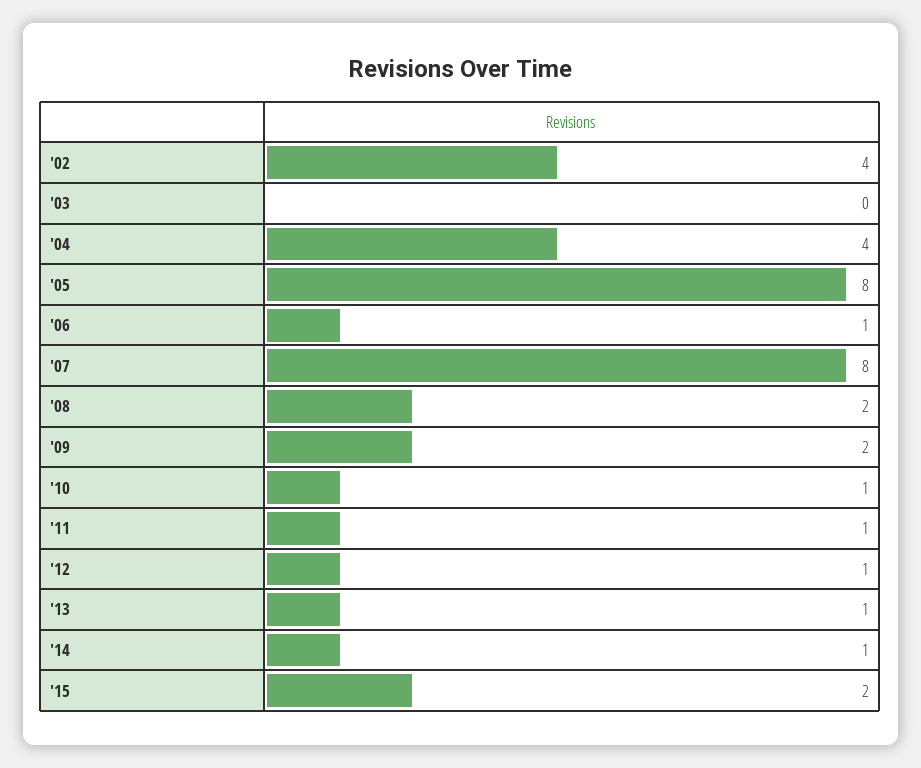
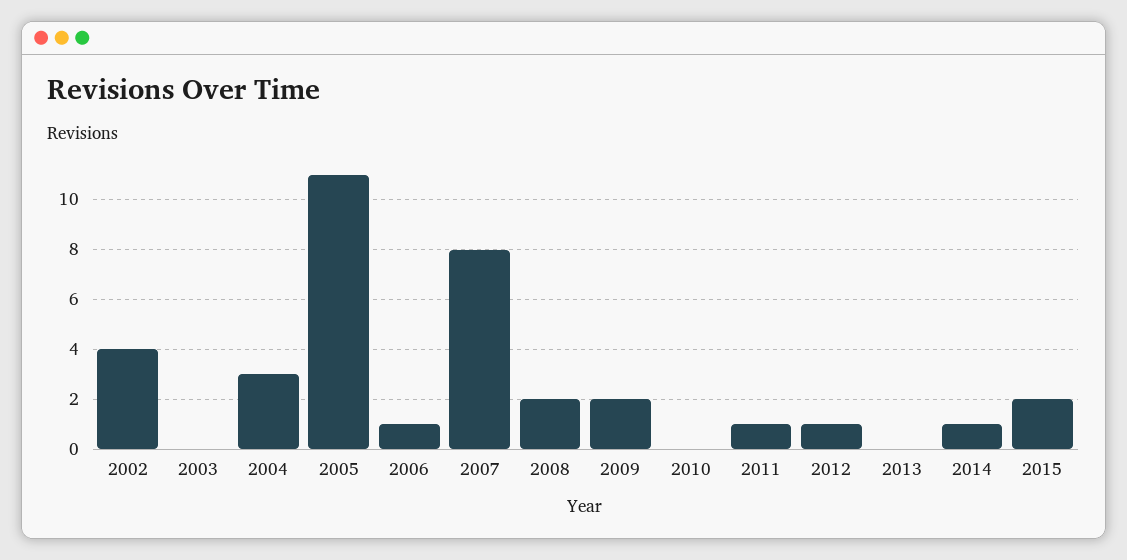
  {
    "'02": 4,
    "'03": 0,
-   "'04": 4,
+   "'04": 3,
-   "'05": 8,
+   "'05": 11,
    "'06": 1,
    "'07": 8,
    "'08": 2,
    "'09": 2,
-   "'10": 1,
+   "'10": 0,
    "'11": 1,
    "'12": 1,
-   "'13": 1,
+   "'13": 0,
    "'14": 1,
    "'15": 2
  }

